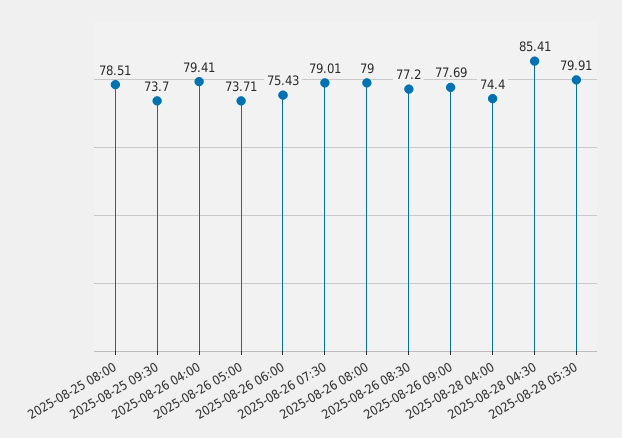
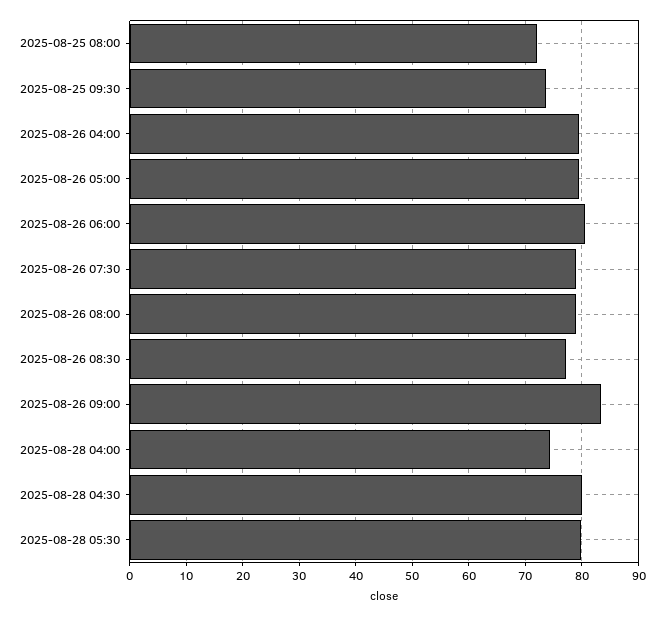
  {
-   "2025-08-25 08:00": 78.51,
+   "2025-08-25 08:00": 72,
    "2025-08-25 09:30": 73.7,
    "2025-08-26 04:00": 79.41,
-   "2025-08-26 05:00": 73.71,
+   "2025-08-26 05:00": 80,
-   "2025-08-26 06:00": 75.43,
+   "2025-08-26 06:00": 80,
    "2025-08-26 07:30": 79.01,
    "2025-08-26 08:00": 79,
    "2025-08-26 08:30": 77.2,
-   "2025-08-26 09:00": 77.69,
+   "2025-08-26 09:00": 84,
    "2025-08-28 04:00": 74.4,
-   "2025-08-28 04:30": 85.41,
+   "2025-08-28 04:30": 80,
    "2025-08-28 05:30": 79.91
  }

